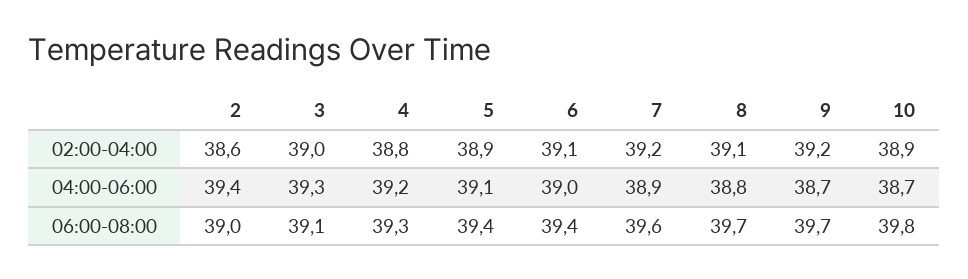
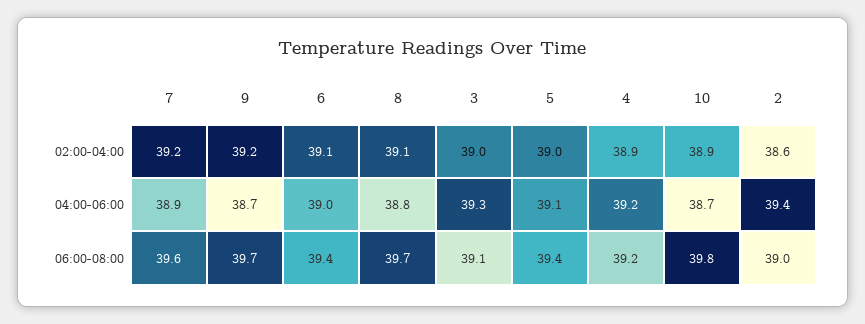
  {
    "2": {
      "02:00-04:00": 38.6,
      "04:00-06:00": 39.4,
      "06:00-08:00": 39
    },
    "3": {
      "02:00-04:00": 39,
      "04:00-06:00": 39.3,
      "06:00-08:00": 39.1
    },
    "4": {
-     "02:00-04:00": 38.8,
+     "02:00-04:00": 38.9,
      "04:00-06:00": 39.2,
-     "06:00-08:00": 39.3
+     "06:00-08:00": 39.2
    },
    "5": {
-     "02:00-04:00": 38.9,
+     "02:00-04:00": 39,
      "04:00-06:00": 39.1,
      "06:00-08:00": 39.4
    },
    "6": {
      "02:00-04:00": 39.1,
      "04:00-06:00": 39,
      "06:00-08:00": 39.4
    },
    "7": {
      "02:00-04:00": 39.2,
      "04:00-06:00": 38.9,
      "06:00-08:00": 39.6
    },
    "8": {
      "02:00-04:00": 39.1,
      "04:00-06:00": 38.8,
      "06:00-08:00": 39.7
    },
    "9": {
      "02:00-04:00": 39.2,
      "04:00-06:00": 38.7,
      "06:00-08:00": 39.7
    },
    "10": {
      "02:00-04:00": 38.9,
      "04:00-06:00": 38.7,
      "06:00-08:00": 39.8
    }
  }

